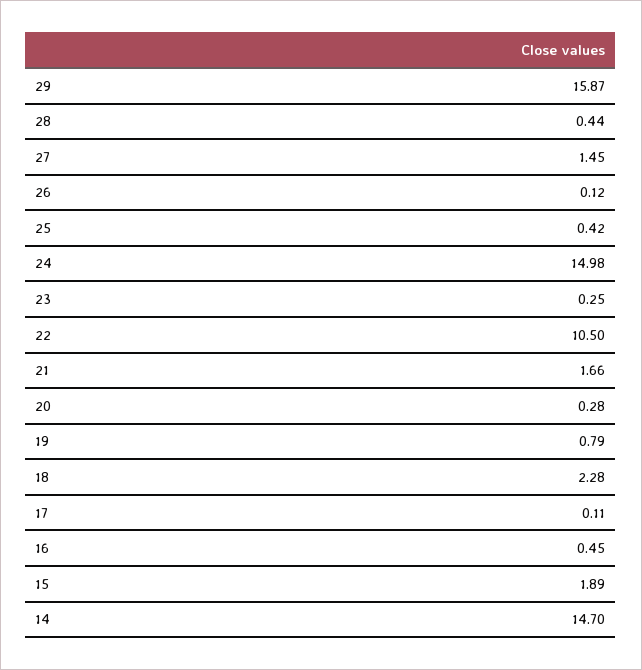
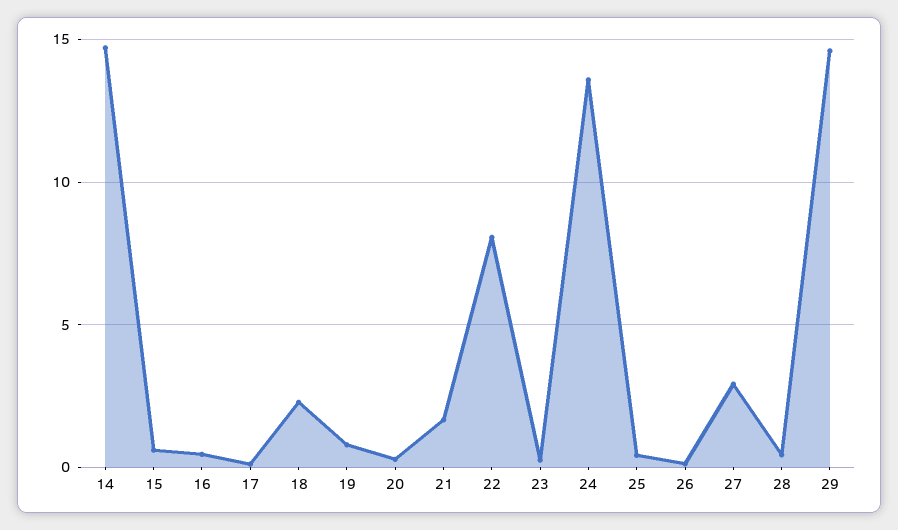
  {
-   "29": 15.87,
+   "29": 14.5,
    "28": 0.44,
-   "27": 1.45,
+   "27": 3,
    "26": 0.12,
    "25": 0.42,
-   "24": 14.98,
+   "24": 13.5,
    "23": 0.25,
-   "22": 10.5,
+   "22": 8,
    "21": 1.66,
    "20": 0.28,
    "19": 0.79,
    "18": 2.28,
    "17": 0.11,
    "16": 0.45,
-   "15": 1.89,
+   "15": 0.5,
    "14": 14.7
  }

